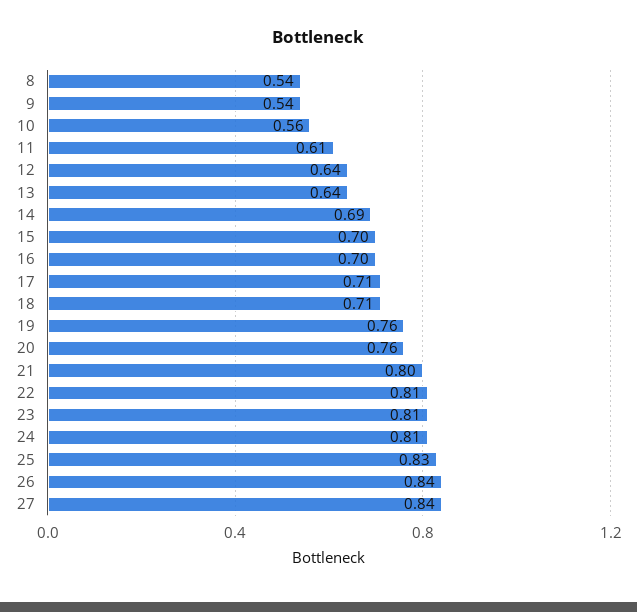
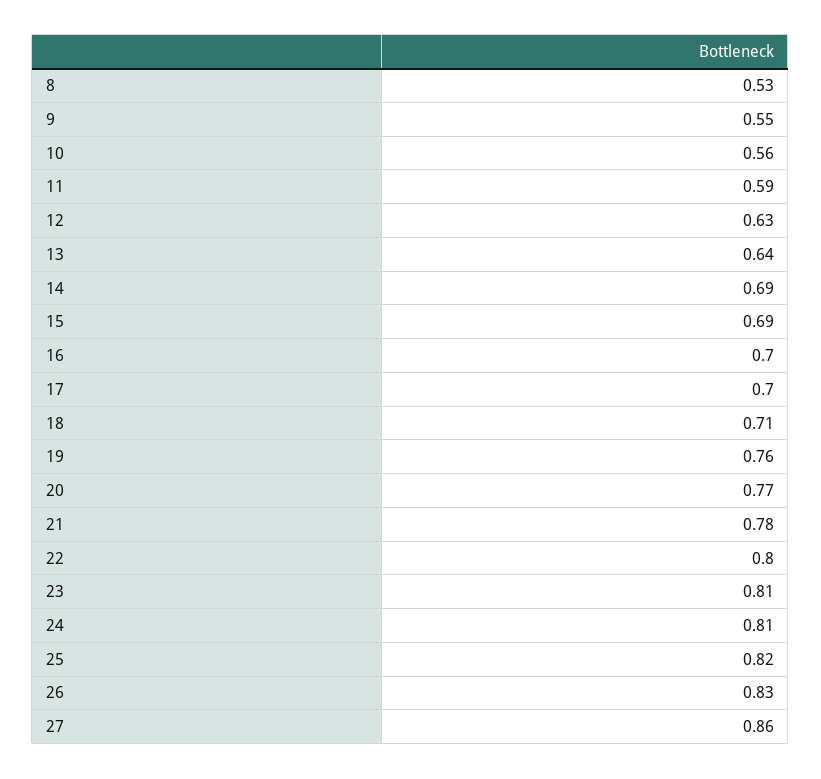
  {
-   "8": 0.54,
+   "8": 0.53,
-   "9": 0.54,
+   "9": 0.55,
    "10": 0.56,
-   "11": 0.61,
+   "11": 0.59,
-   "12": 0.64,
+   "12": 0.63,
    "13": 0.64,
    "14": 0.69,
-   "15": 0.7,
+   "15": 0.69,
    "16": 0.7,
-   "17": 0.71,
+   "17": 0.7,
    "18": 0.71,
    "19": 0.76,
-   "20": 0.76,
+   "20": 0.77,
-   "21": 0.8,
+   "21": 0.78,
-   "22": 0.81,
+   "22": 0.8,
    "23": 0.81,
    "24": 0.81,
-   "25": 0.83,
+   "25": 0.82,
-   "26": 0.84,
+   "26": 0.83,
-   "27": 0.84
+   "27": 0.86
  }

